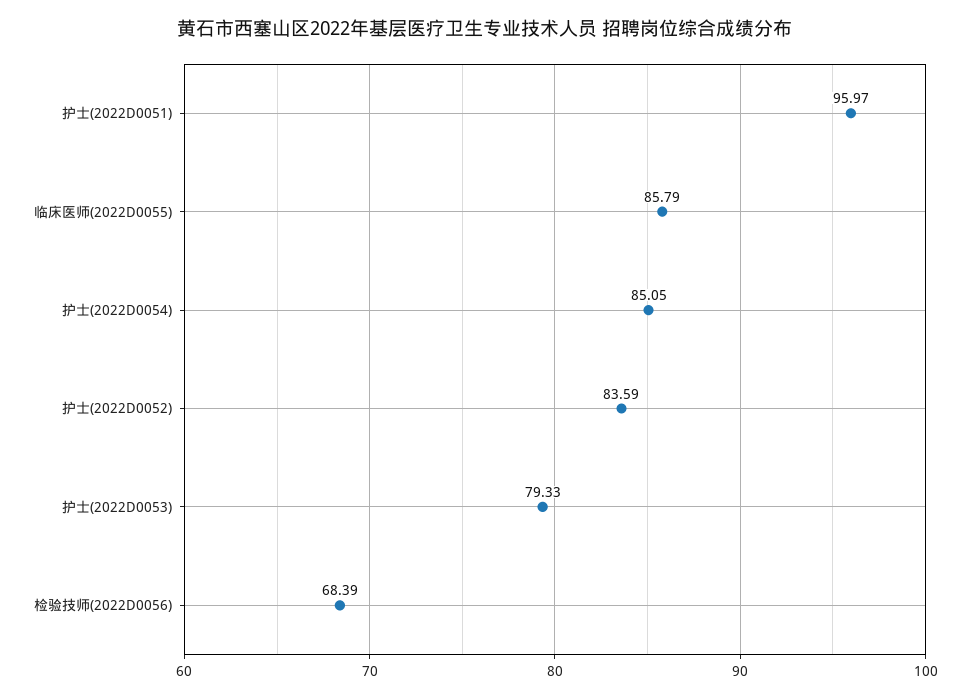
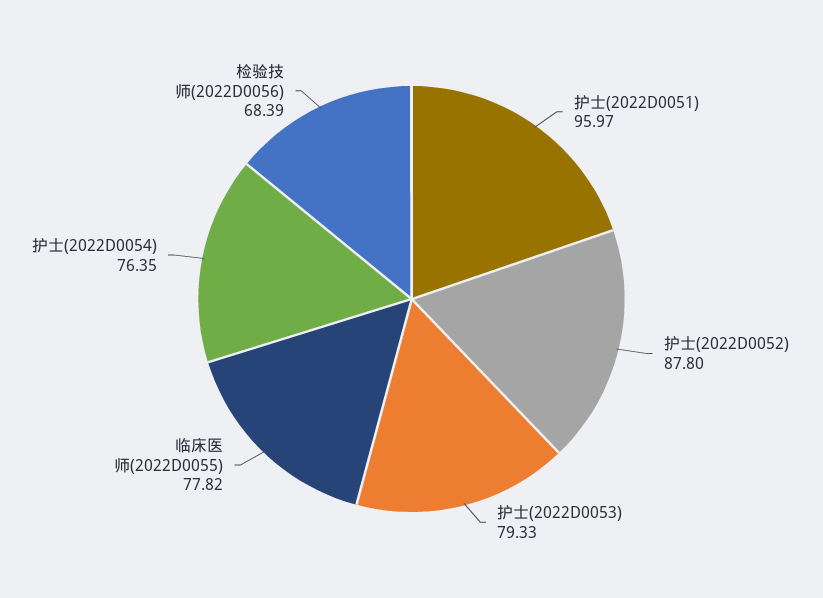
  {
    "护士(2022D0051)": 95.97,
-   "临床医师(2022D0055)": 85.79,
+   "临床医师(2022D0055)": 77.82,
-   "护士(2022D0054)": 85.05,
+   "护士(2022D0054)": 76.35,
-   "护士(2022D0052)": 83.59,
+   "护士(2022D0052)": 87.8,
    "护士(2022D0053)": 79.33,
    "检验技师(2022D0056)": 68.39
  }

